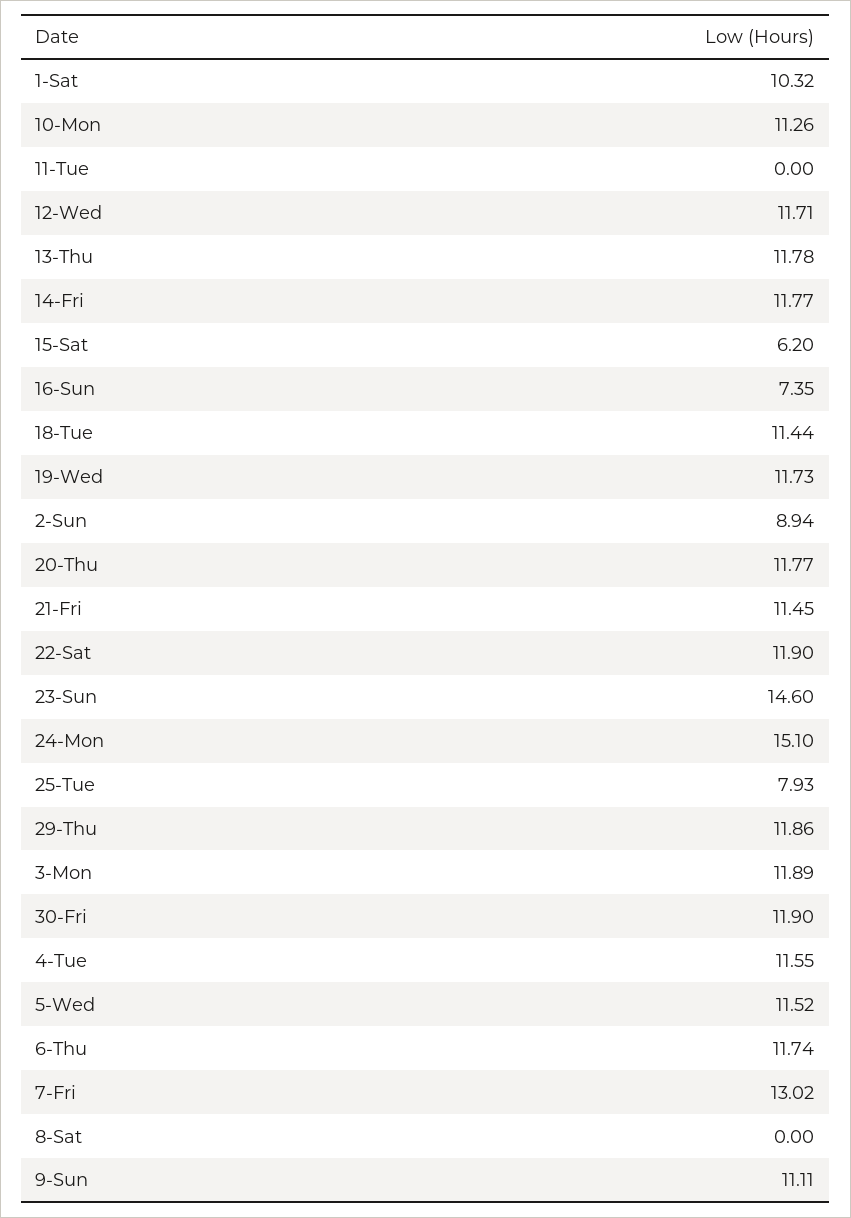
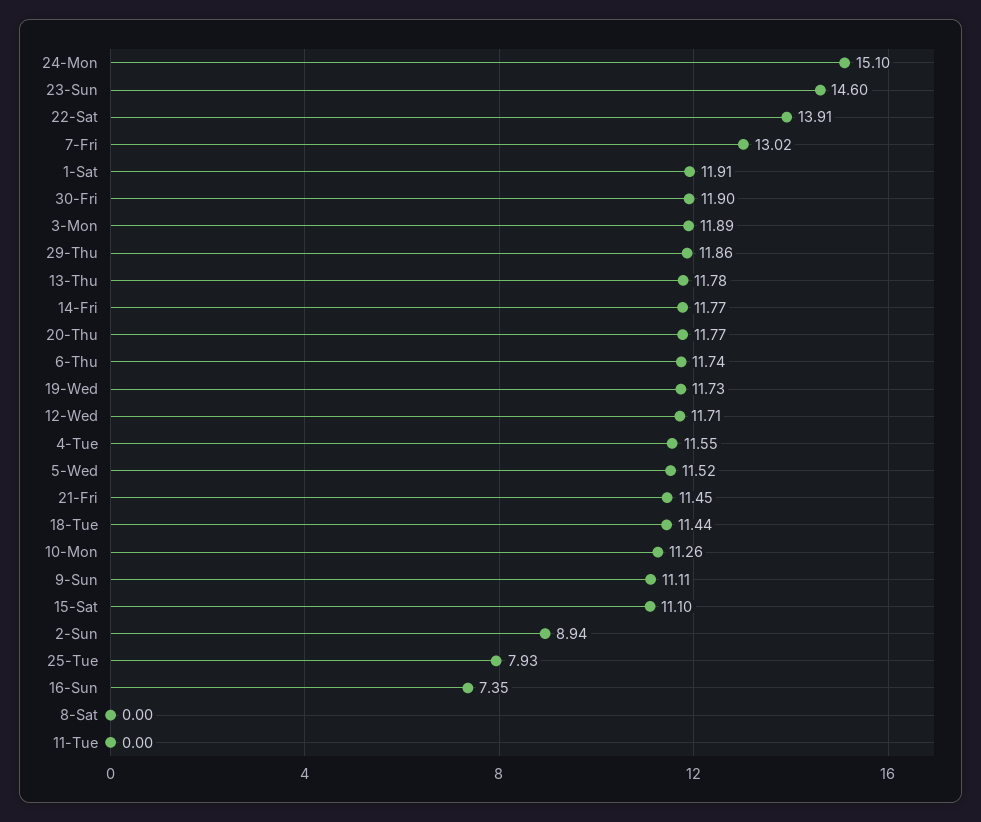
  {
-   "1-Sat": 10.32,
+   "1-Sat": 11.91,
    "10-Mon": 11.26,
    "11-Tue": 0,
    "12-Wed": 11.71,
    "13-Thu": 11.78,
    "14-Fri": 11.77,
-   "15-Sat": 6.2,
+   "15-Sat": 11.1,
    "16-Sun": 7.35,
    "18-Tue": 11.44,
    "19-Wed": 11.73,
    "2-Sun": 8.94,
    "20-Thu": 11.77,
    "21-Fri": 11.45,
-   "22-Sat": 11.9,
+   "22-Sat": 13.91,
    "23-Sun": 14.6,
    "24-Mon": 15.1,
    "25-Tue": 7.93,
    "29-Thu": 11.86,
    "3-Mon": 11.89,
    "30-Fri": 11.9,
    "4-Tue": 11.55,
    "5-Wed": 11.52,
    "6-Thu": 11.74,
    "7-Fri": 13.02,
    "8-Sat": 0,
    "9-Sun": 11.11
  }

